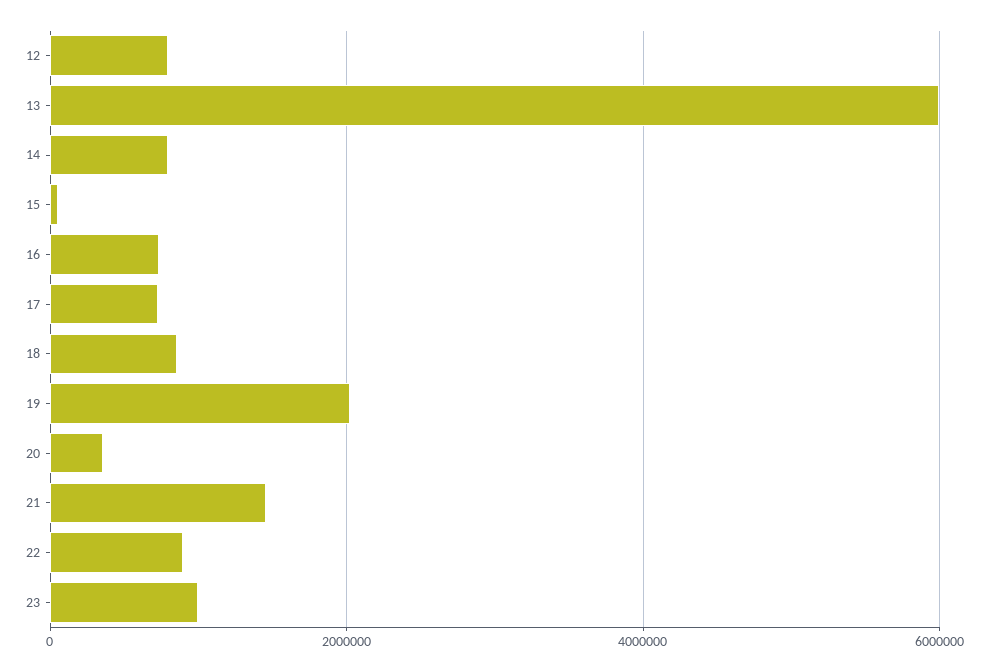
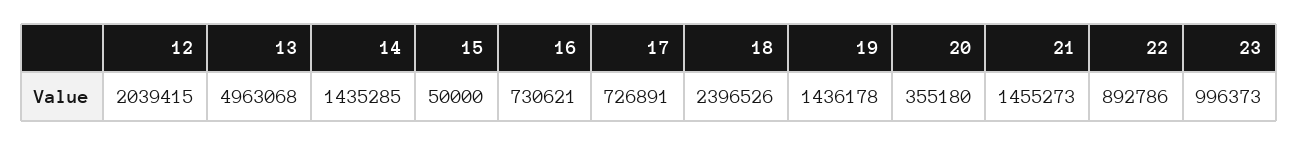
  {
-   "12": 800000,
+   "12": 2039415,
-   "13": 6000000,
+   "13": 4963068,
-   "14": 800000,
+   "14": 1435285,
    "15": 50000,
    "16": 730621,
    "17": 726891,
-   "18": 800000,
+   "18": 2396526,
-   "19": 2000000,
+   "19": 1436178,
    "20": 355180,
    "21": 1455273,
    "22": 892786,
    "23": 996373
  }

